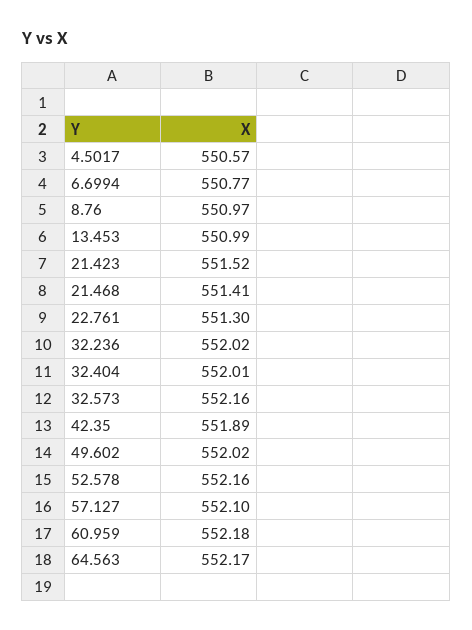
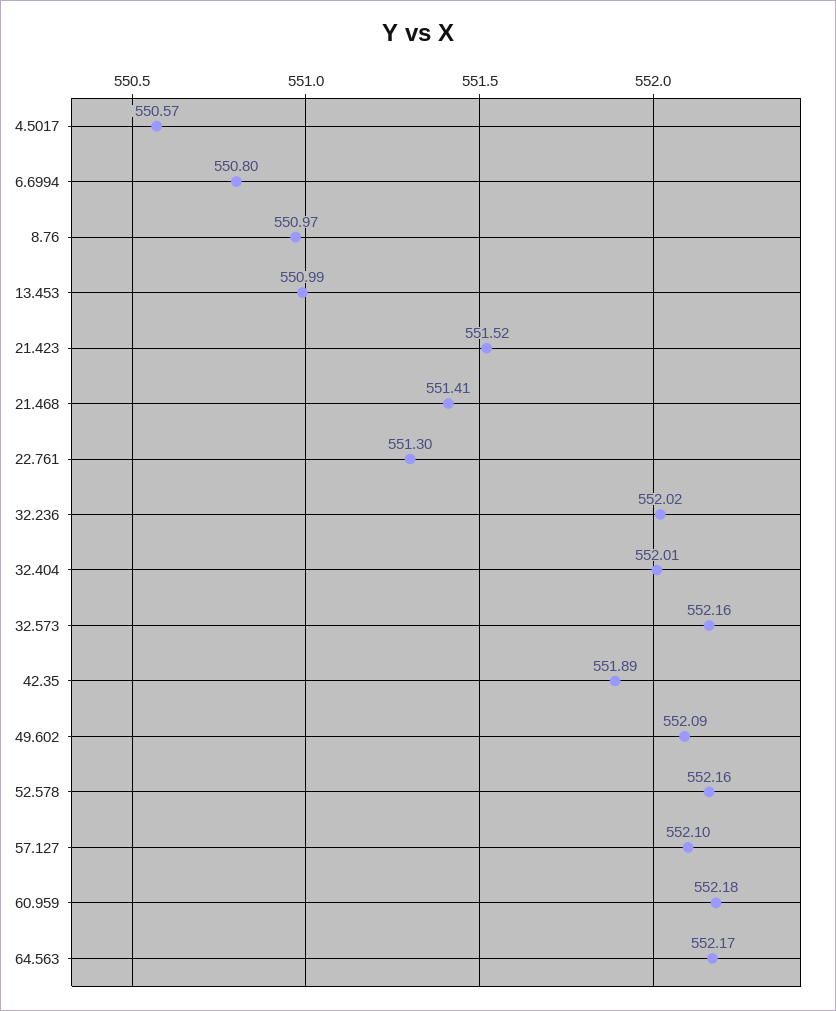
  {
    "4.5017": 550.57,
-   "6.6994": 550.77,
+   "6.6994": 550.8,
    "8.76": 550.97,
    "13.453": 550.99,
    "21.423": 551.52,
    "21.468": 551.41,
    "22.761": 551.3,
    "32.236": 552.02,
    "32.404": 552.01,
    "32.573": 552.16,
    "42.35": 551.89,
-   "49.602": 552.02,
+   "49.602": 552.09,
    "52.578": 552.16,
    "57.127": 552.1,
    "60.959": 552.18,
    "64.563": 552.17
  }

